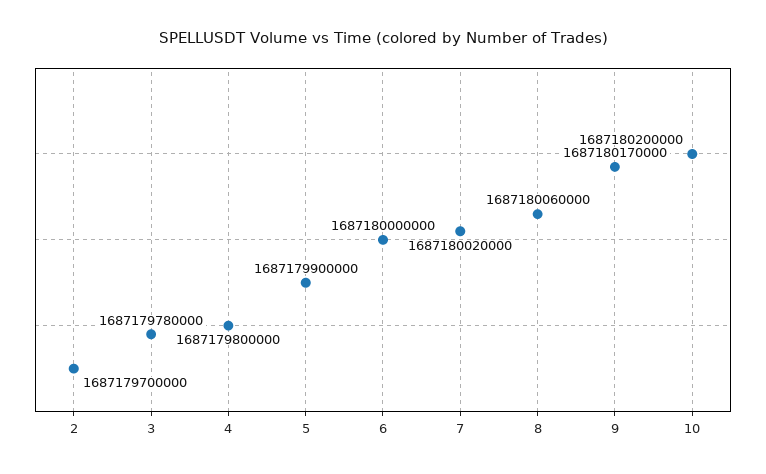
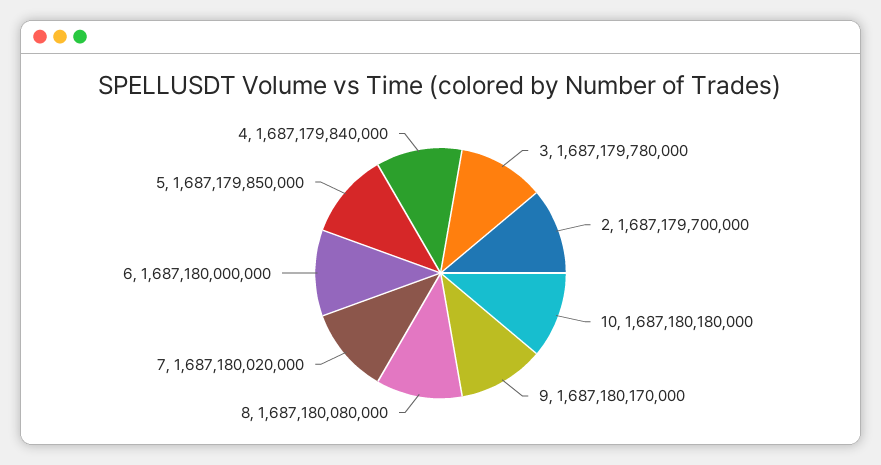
  {
    "2": 1687179700000,
    "3": 1687179780000,
-   "4": 1687179800000,
+   "4": 1687179840000,
-   "5": 1687179900000,
+   "5": 1687179850000,
    "6": 1687180000000,
    "7": 1687180020000,
-   "8": 1687180060000,
+   "8": 1687180080000,
    "9": 1687180170000,
-   "10": 1687180200000
+   "10": 1687180180000
  }

